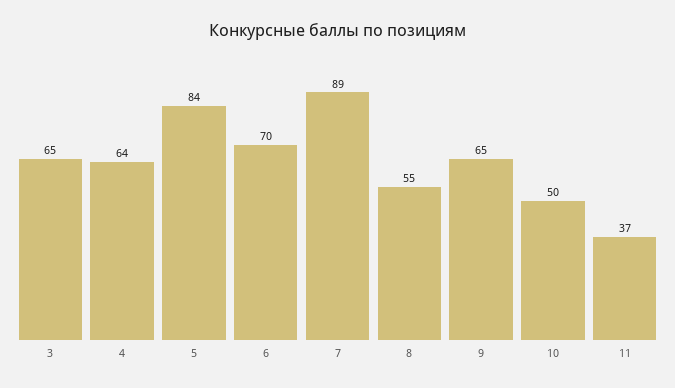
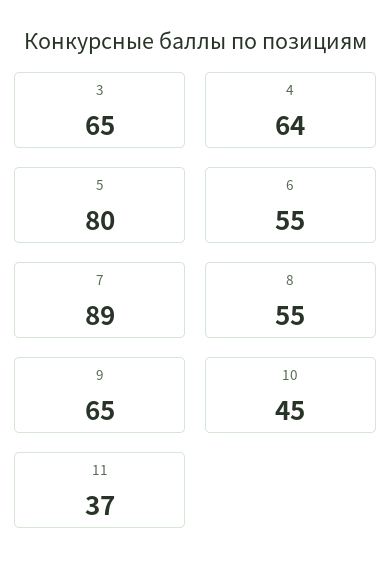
  {
    "3": 65,
    "4": 64,
-   "5": 84,
+   "5": 80,
-   "6": 70,
+   "6": 55,
    "7": 89,
    "8": 55,
    "9": 65,
-   "10": 50,
+   "10": 45,
    "11": 37
  }

